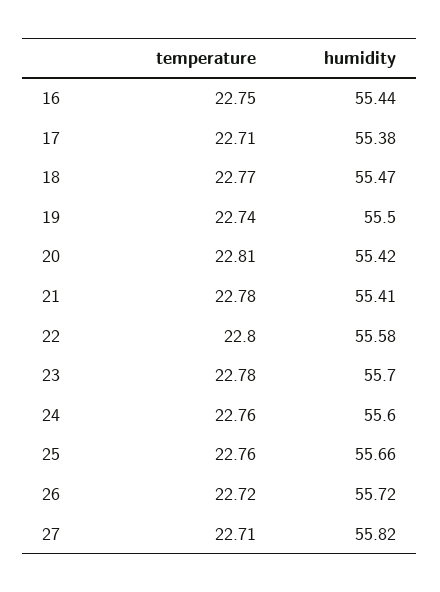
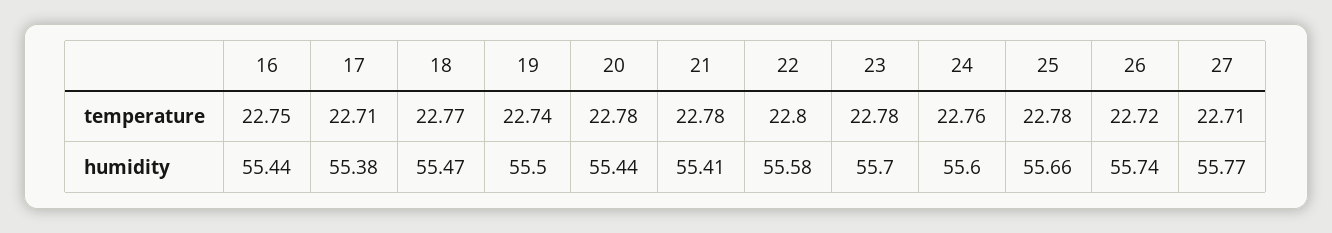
  {
    "temperature": {
      "16": 22.75,
      "17": 22.71,
      "18": 22.77,
      "19": 22.74,
-     "20": 22.81,
+     "20": 22.78,
      "21": 22.78,
      "22": 22.8,
      "23": 22.78,
      "24": 22.76,
-     "25": 22.76,
+     "25": 22.78,
      "26": 22.72,
      "27": 22.71
    },
    "humidity": {
      "16": 55.44,
      "17": 55.38,
      "18": 55.47,
      "19": 55.5,
-     "20": 55.42,
+     "20": 55.44,
      "21": 55.41,
      "22": 55.58,
      "23": 55.7,
      "24": 55.6,
      "25": 55.66,
-     "26": 55.72,
+     "26": 55.74,
-     "27": 55.82
+     "27": 55.77
    }
  }

